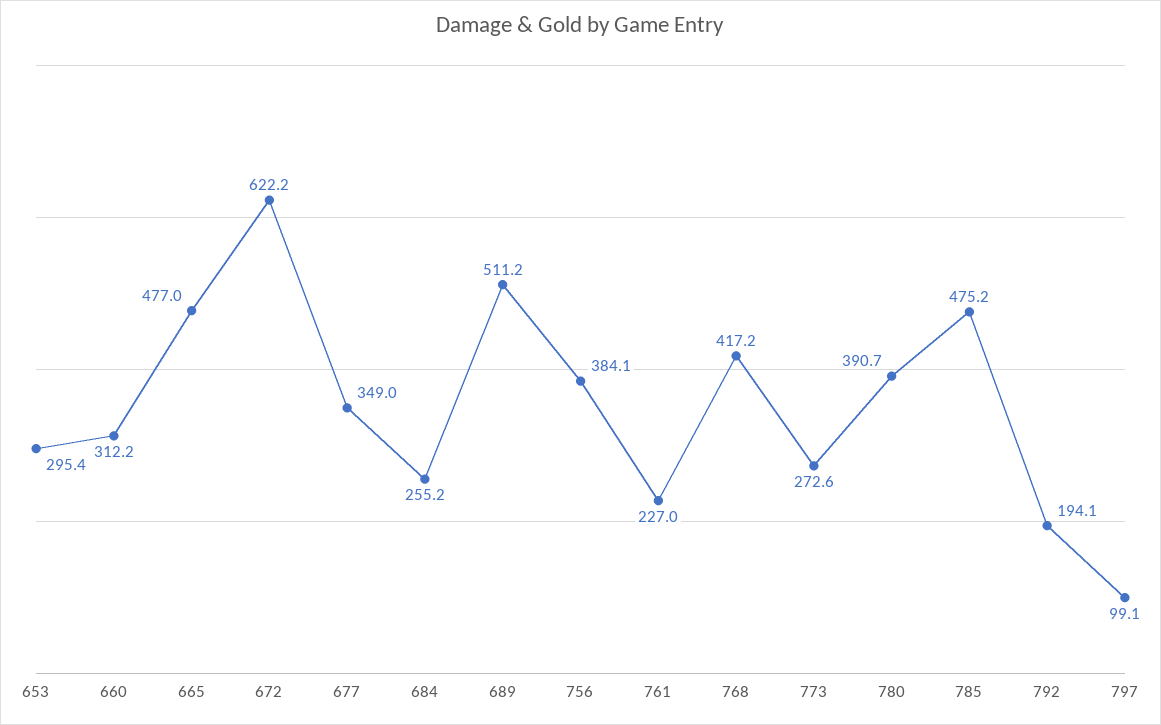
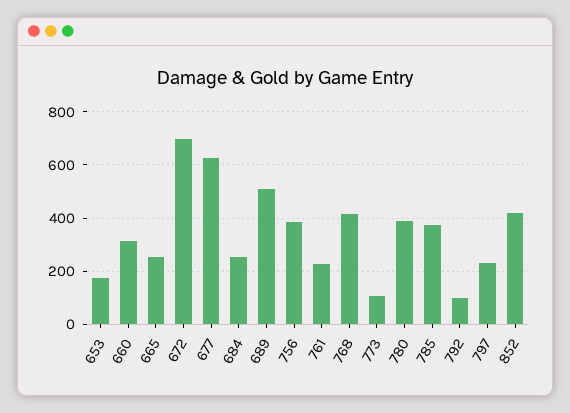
  {
-   "653": 295.4,
+   "653": 175,
    "660": 312.2,
-   "665": 477,
+   "665": 250,
-   "672": 622.2,
+   "672": 700,
-   "677": 349,
+   "677": 625,
    "684": 255.2,
    "689": 511.2,
    "756": 384.1,
    "761": 227,
    "768": 417.2,
-   "773": 272.6,
+   "773": 100,
    "780": 390.7,
-   "785": 475.2,
+   "785": 375,
-   "792": 194.1,
+   "792": 100,
-   "797": 99.1
+   "797": 225,
+   "852": 425
  }

